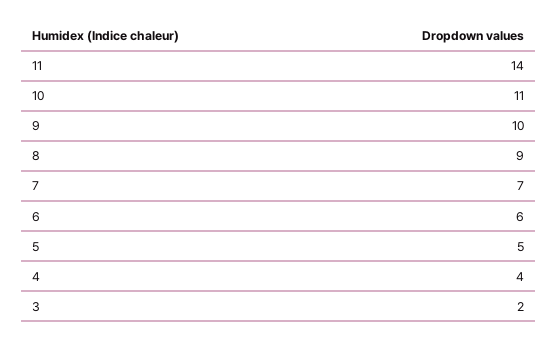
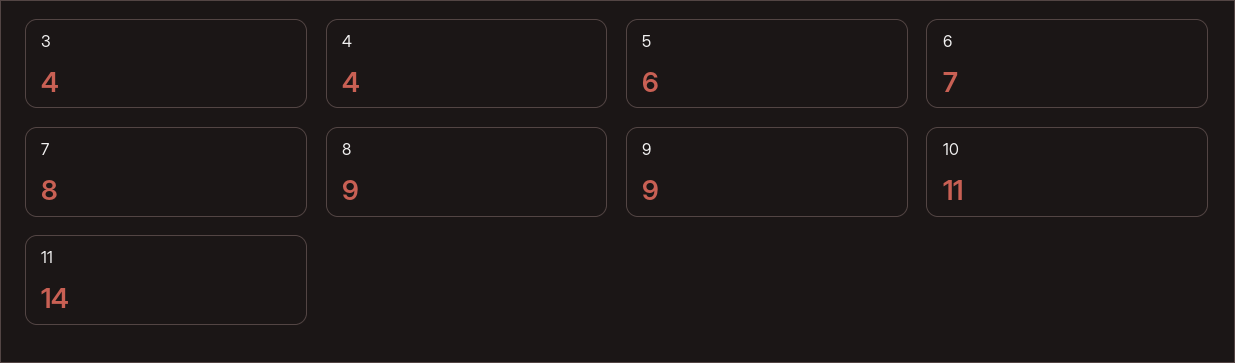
  {
    "11": 14,
    "10": 11,
-   "9": 10,
+   "9": 9,
    "8": 9,
-   "7": 7,
+   "7": 8,
-   "6": 6,
+   "6": 7,
-   "5": 5,
+   "5": 6,
    "4": 4,
-   "3": 2
+   "3": 4
  }

